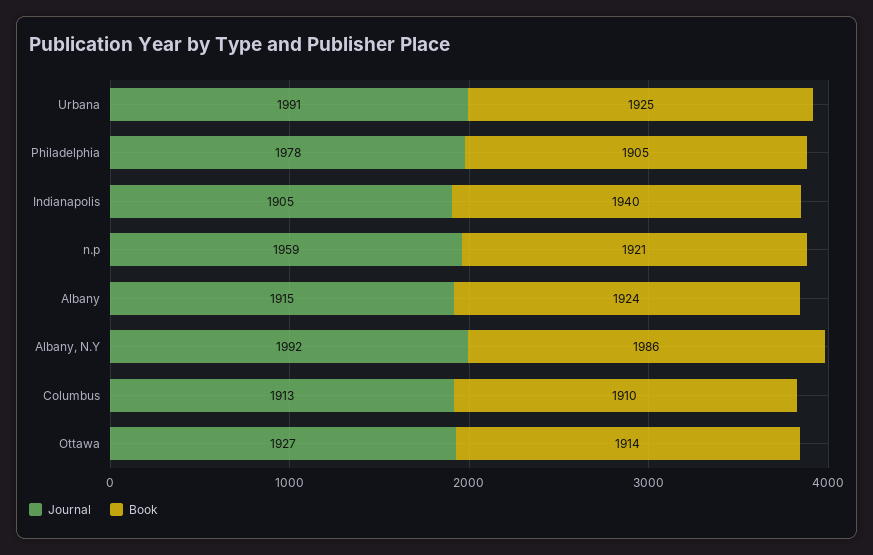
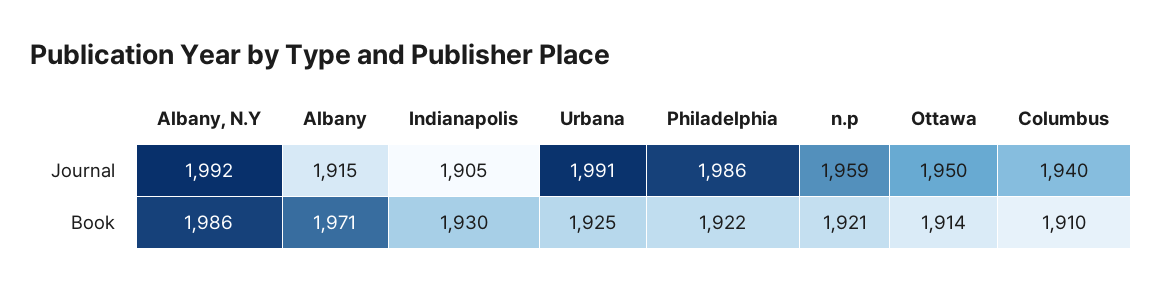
  {
    "Journal": {
      "Urbana": 1991,
-     "Philadelphia": 1978,
+     "Philadelphia": 1986,
      "Indianapolis": 1905,
      "n.p": 1959,
      "Albany": 1915,
      "Albany, N.Y": 1992,
-     "Columbus": 1913,
+     "Columbus": 1940,
-     "Ottawa": 1927
+     "Ottawa": 1950
    },
    "Book": {
      "Urbana": 1925,
-     "Philadelphia": 1905,
+     "Philadelphia": 1922,
-     "Indianapolis": 1940,
+     "Indianapolis": 1930,
      "n.p": 1921,
-     "Albany": 1924,
+     "Albany": 1971,
      "Albany, N.Y": 1986,
      "Columbus": 1910,
      "Ottawa": 1914
    }
  }

